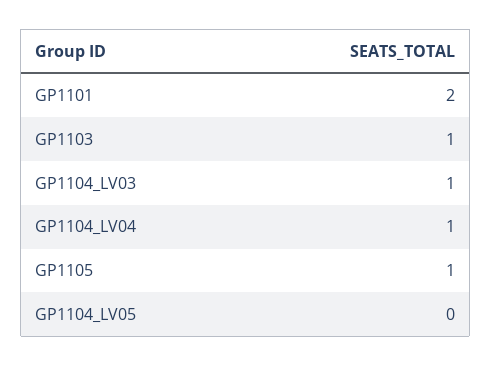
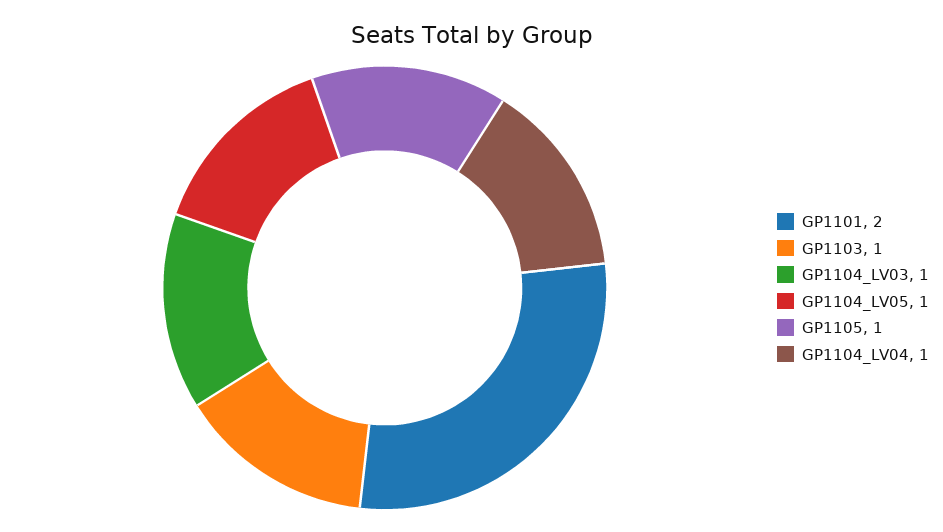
  {
    "GP1101": 2,
    "GP1103": 1,
    "GP1104_LV03": 1,
    "GP1104_LV04": 1,
    "GP1105": 1,
-   "GP1104_LV05": 0
+   "GP1104_LV05": 1
  }

